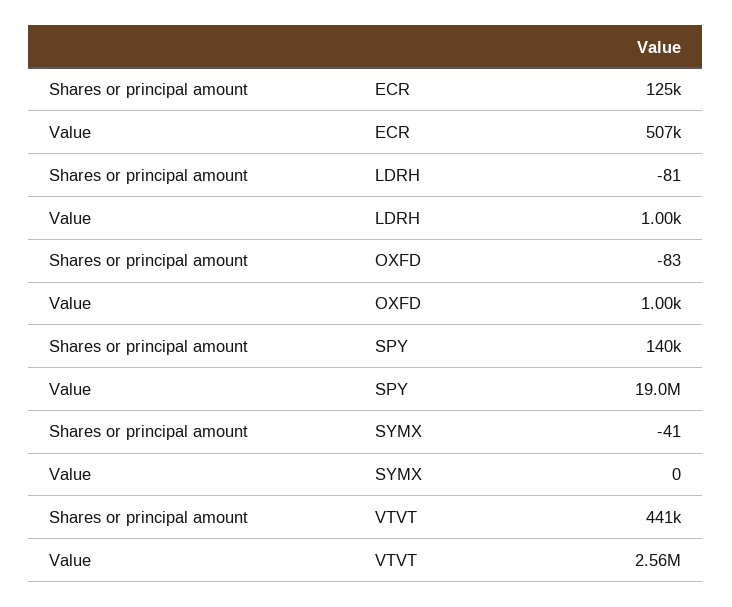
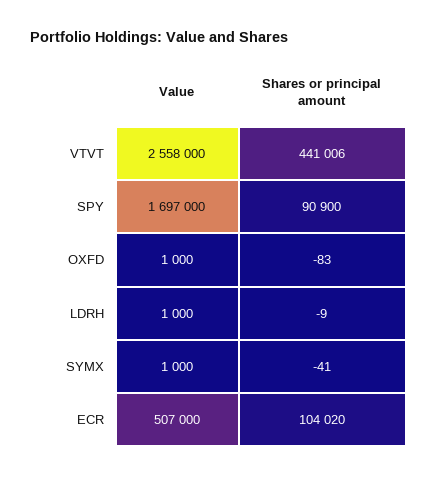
  {
    "Shares or principal amount": {
-     "ECR": 125000,
+     "ECR": 104020,
-     "LDRH": -81,
+     "LDRH": -9,
      "OXFD": -83,
-     "SPY": 140000,
+     "SPY": 90900,
      "SYMX": -41,
      "VTVT": 441006
    },
    "Value": {
      "ECR": 507000,
      "LDRH": 1000,
      "OXFD": 1000,
-     "SPY": 19000000,
+     "SPY": 1697000,
-     "SYMX": 0,
+     "SYMX": 1000,
      "VTVT": 2558000
    }
  }

